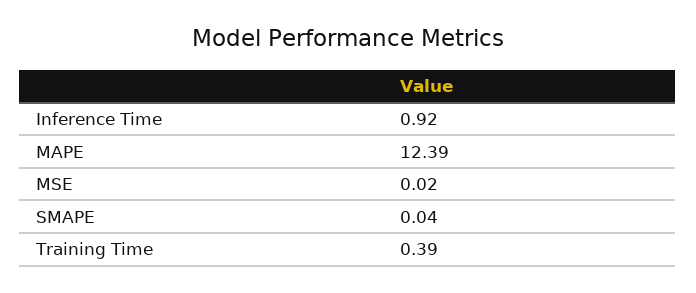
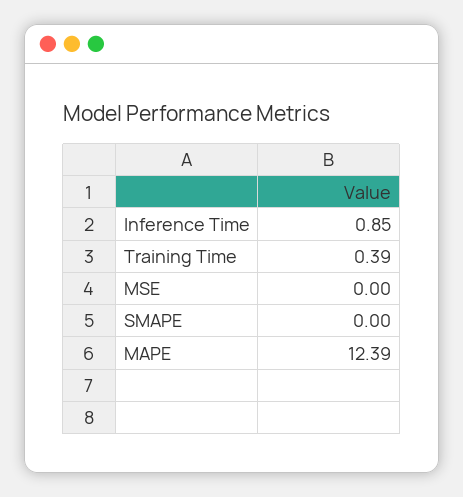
  {
-   "Inference Time": 0.92,
+   "Inference Time": 0.85,
    "MAPE": 12.39,
-   "MSE": 0.02,
+   "MSE": 0,
-   "SMAPE": 0.04,
+   "SMAPE": 0,
    "Training Time": 0.39
  }

